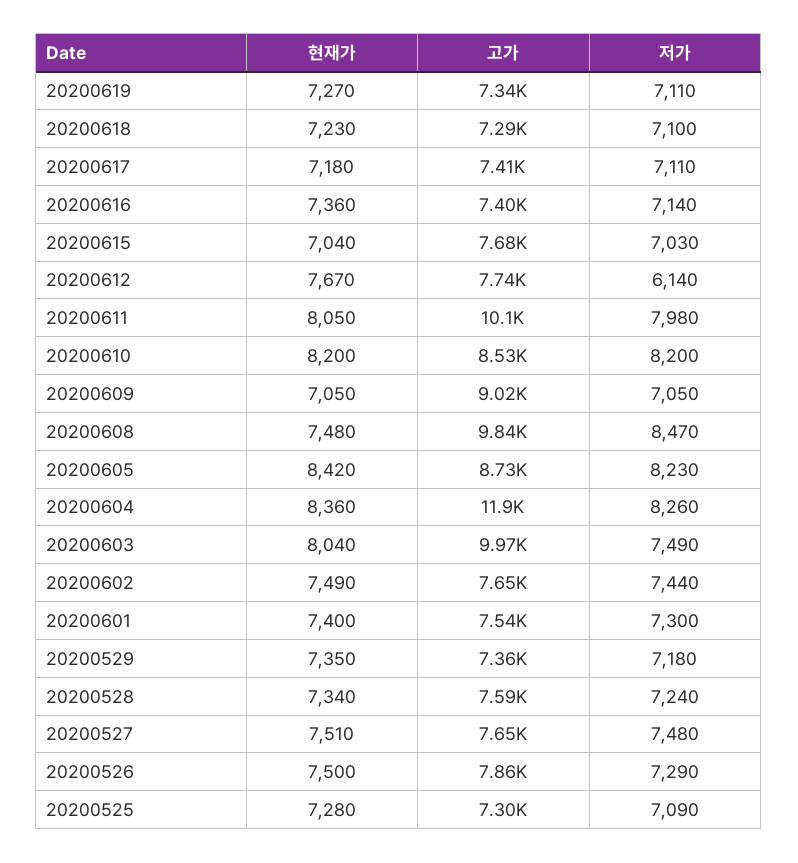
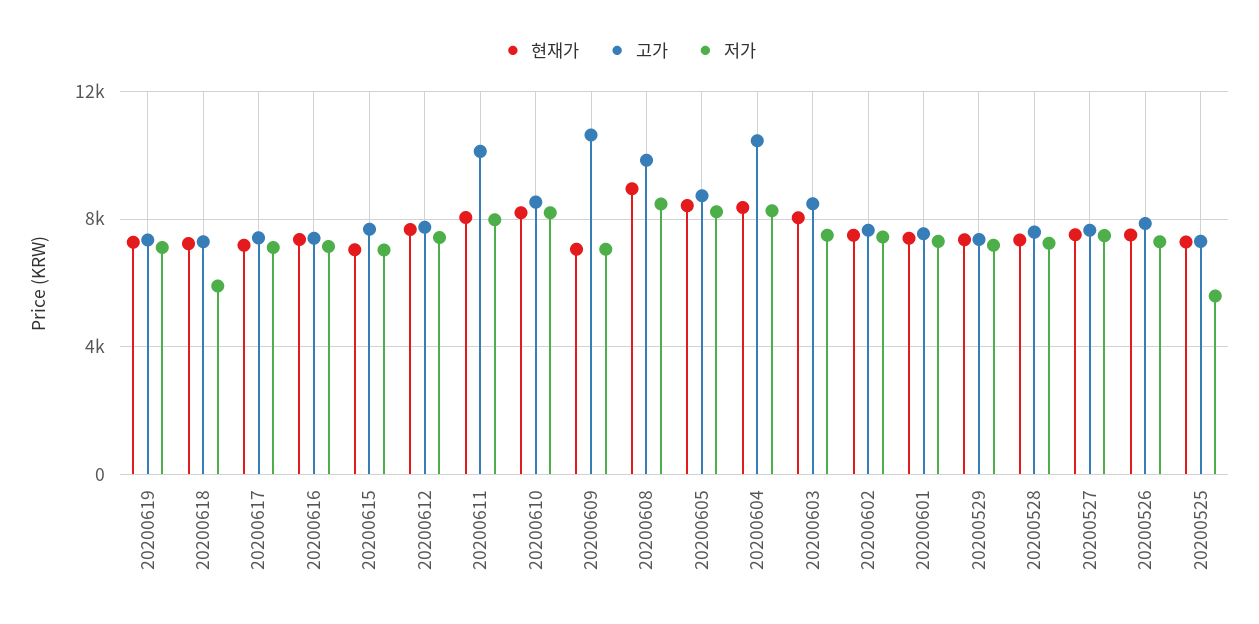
  {
    "현재가": {
      "20200619": 7270,
      "20200618": 7230,
      "20200617": 7180,
      "20200616": 7360,
      "20200615": 7040,
      "20200612": 7670,
      "20200611": 8050,
      "20200610": 8200,
      "20200609": 7050,
-     "20200608": 7480,
+     "20200608": 9000,
      "20200605": 8420,
      "20200604": 8360,
      "20200603": 8040,
      "20200602": 7490,
      "20200601": 7400,
      "20200529": 7350,
      "20200528": 7340,
      "20200527": 7510,
      "20200526": 7500,
      "20200525": 7280
    },
    "고가": {
      "20200619": 7340,
      "20200618": 7290,
      "20200617": 7410,
      "20200616": 7400,
      "20200615": 7680,
      "20200612": 7740,
      "20200611": 10100,
      "20200610": 8530,
-     "20200609": 9020,
+     "20200609": 10500,
      "20200608": 9840,
      "20200605": 8730,
-     "20200604": 11900,
+     "20200604": 10500,
-     "20200603": 9970,
+     "20200603": 8500,
      "20200602": 7650,
      "20200601": 7540,
      "20200529": 7360,
      "20200528": 7590,
      "20200527": 7650,
      "20200526": 7860,
      "20200525": 7300
    },
    "저가": {
      "20200619": 7110,
-     "20200618": 7100,
+     "20200618": 6000,
      "20200617": 7110,
      "20200616": 7140,
      "20200615": 7030,
-     "20200612": 6140,
+     "20200612": 7500,
      "20200611": 7980,
      "20200610": 8200,
      "20200609": 7050,
      "20200608": 8470,
      "20200605": 8230,
      "20200604": 8260,
      "20200603": 7490,
      "20200602": 7440,
      "20200601": 7300,
      "20200529": 7180,
      "20200528": 7240,
      "20200527": 7480,
      "20200526": 7290,
-     "20200525": 7090
+     "20200525": 5500
    }
  }

